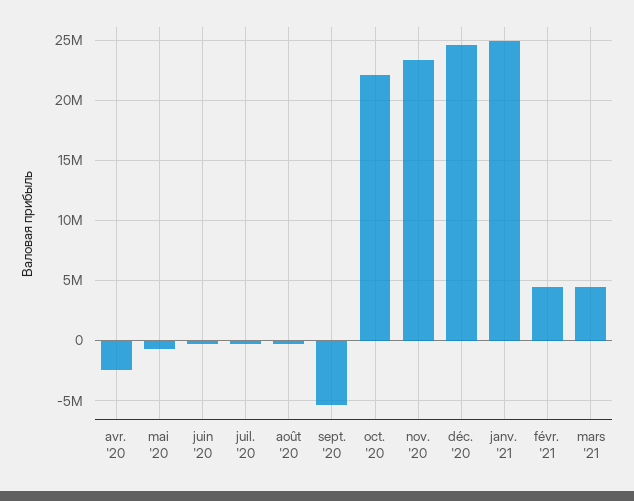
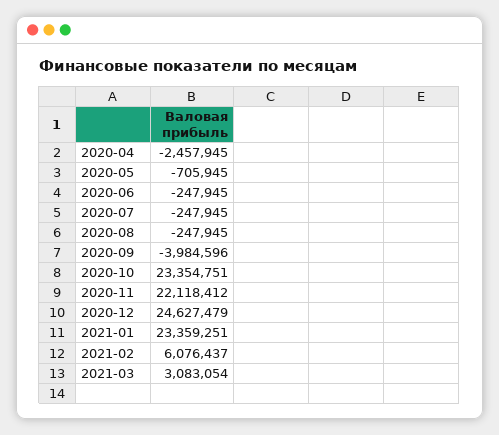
  {
    "avr. '20": -2457945,
    "mai '20": -705945,
    "juin '20": -247945,
    "juil. '20": -247945,
    "août '20": -247945,
-   "sept. '20": -5500000,
+   "sept. '20": -3984596,
-   "oct. '20": 22000000,
+   "oct. '20": 23354751,
-   "nov. '20": 23500000,
+   "nov. '20": 22118412,
    "déc. '20": 24627479,
-   "janv. '21": 25000000,
+   "janv. '21": 23359251,
-   "févr. '21": 4500000,
+   "févr. '21": 6076437,
-   "mars '21": 4500000
+   "mars '21": 3083054
  }

